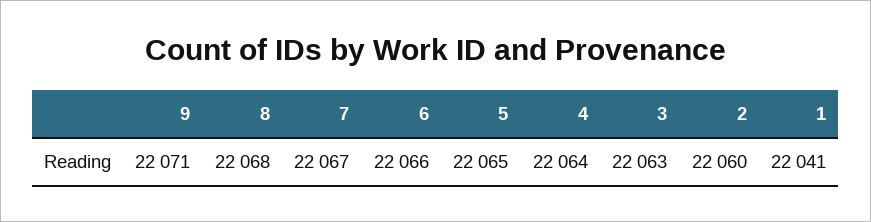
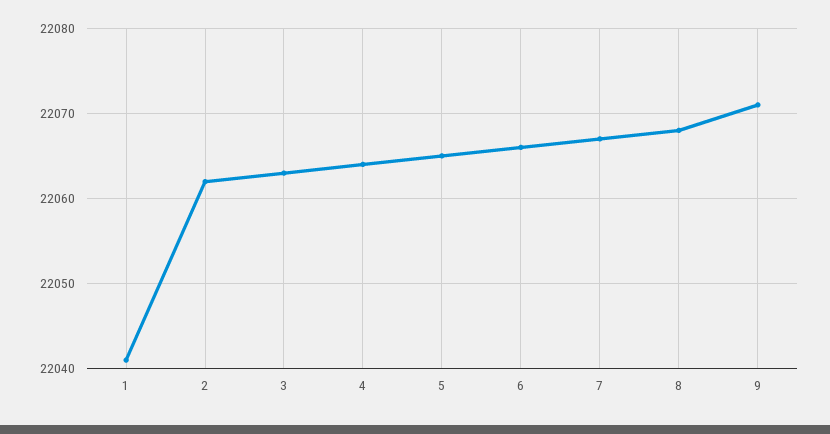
  {
    "9": 22071,
    "8": 22068,
    "7": 22067,
    "6": 22066,
    "5": 22065,
    "4": 22064,
    "3": 22063,
-   "2": 22060,
+   "2": 22062,
    "1": 22041
  }

